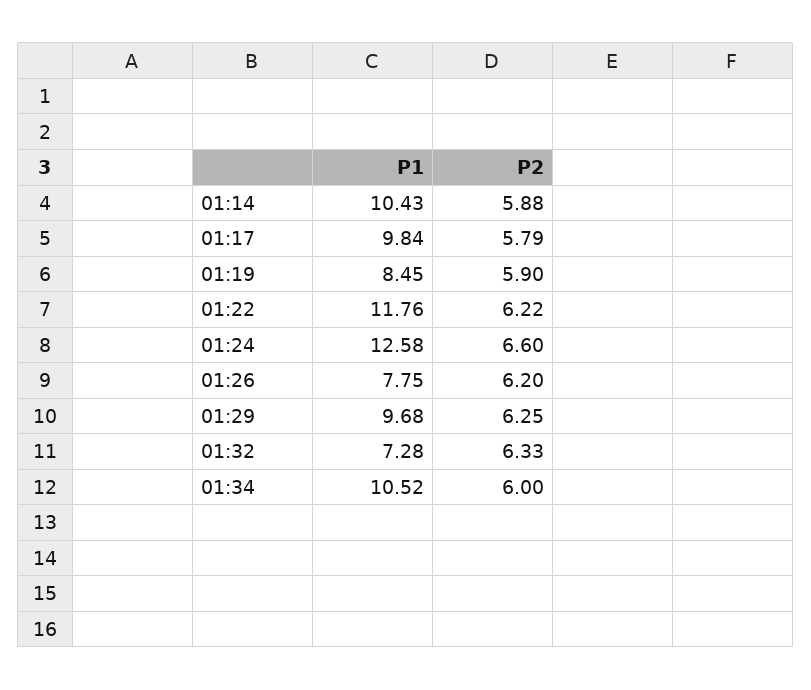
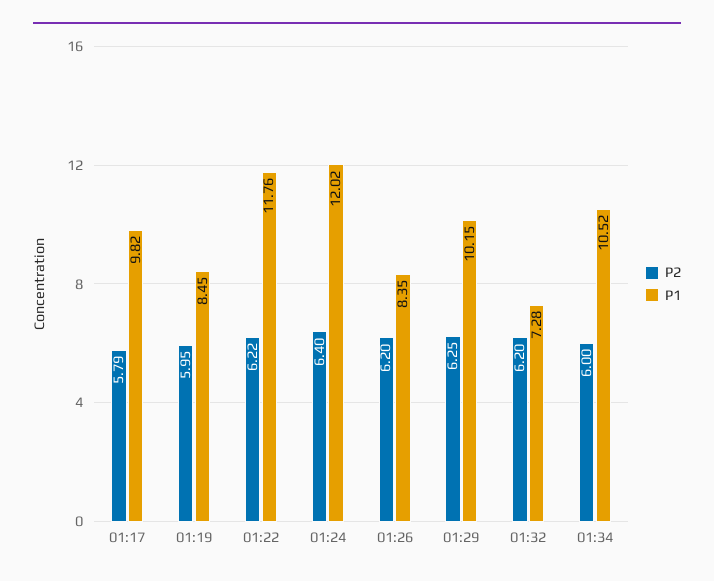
  {
    "P1": {
-     "01:14": 10.43,
-     "01:17": 9.84,
+     "01:17": 9.82,
      "01:19": 8.45,
      "01:22": 11.76,
-     "01:24": 12.58,
+     "01:24": 12.02,
-     "01:26": 7.75,
+     "01:26": 8.35,
-     "01:29": 9.68,
+     "01:29": 10.15,
      "01:32": 7.28,
      "01:34": 10.52
    },
    "P2": {
-     "01:14": 5.88,
      "01:17": 5.79,
-     "01:19": 5.9,
+     "01:19": 5.95,
      "01:22": 6.22,
-     "01:24": 6.6,
+     "01:24": 6.4,
      "01:26": 6.2,
      "01:29": 6.25,
-     "01:32": 6.33,
+     "01:32": 6.2,
      "01:34": 6
    }
  }

